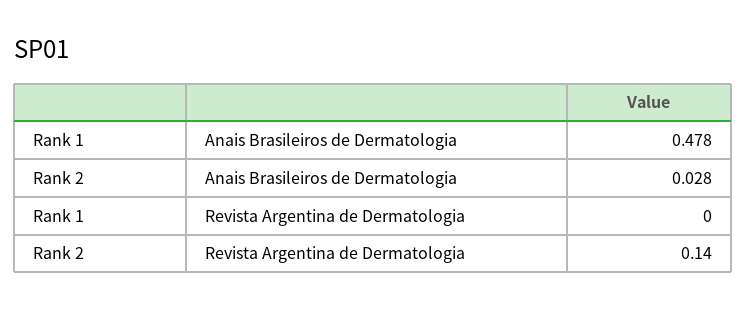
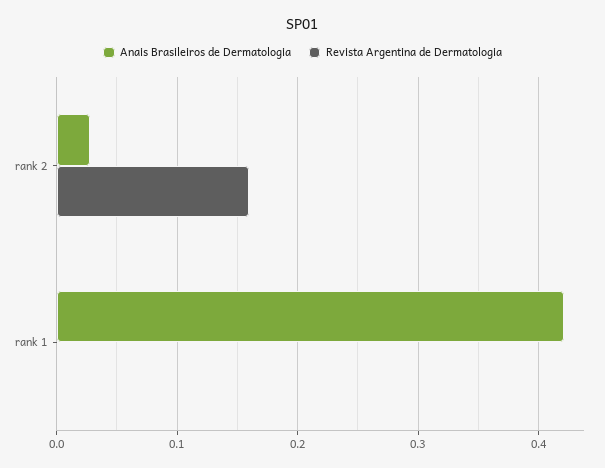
  {
    "Anais Brasileiros de Dermatologia": {
-     "Rank 1": 0.478,
+     "Rank 1": 0.42,
      "Rank 2": 0.028
    },
    "Revista Argentina de Dermatologia": {
      "Rank 1": 0,
-     "Rank 2": 0.14
+     "Rank 2": 0.16
    }
  }

